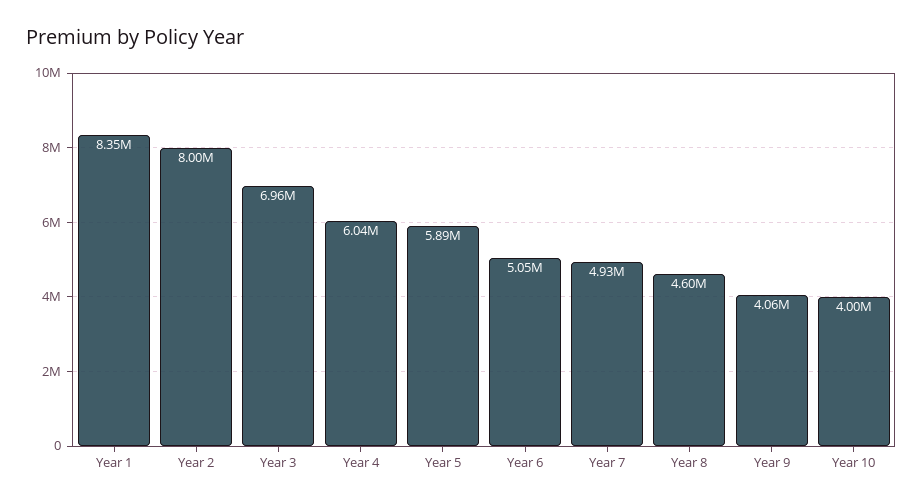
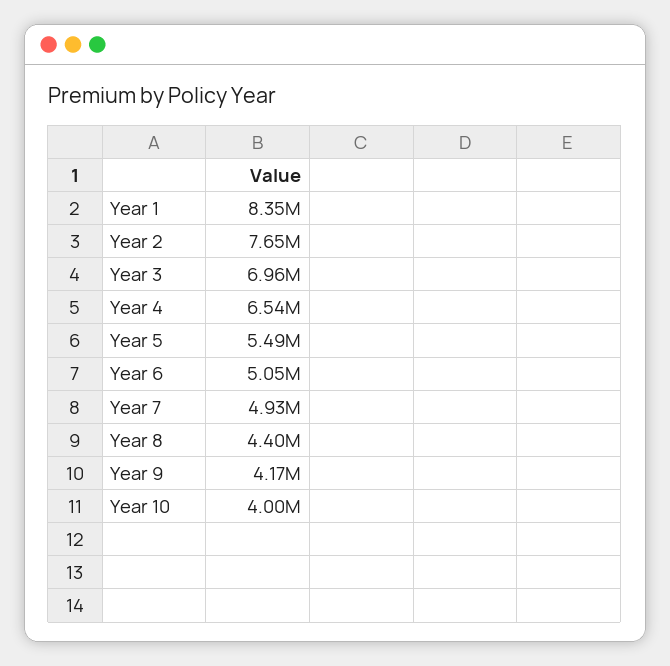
  {
    "Year 1": 8350000,
-   "Year 2": 8000000,
+   "Year 2": 7650000,
    "Year 3": 6960000,
-   "Year 4": 6040000,
+   "Year 4": 6540000,
-   "Year 5": 5890000,
+   "Year 5": 5490000,
    "Year 6": 5050000,
    "Year 7": 4930000,
-   "Year 8": 4600000,
+   "Year 8": 4400000,
-   "Year 9": 4060000,
+   "Year 9": 4170000,
    "Year 10": 4000000
  }

